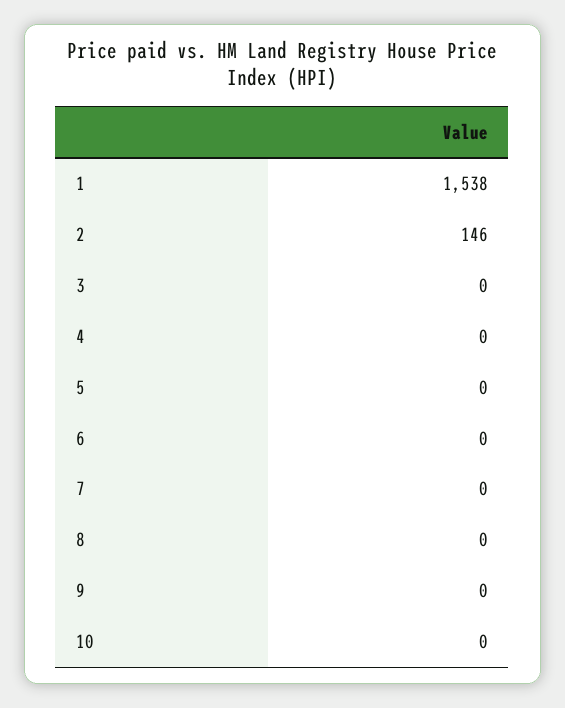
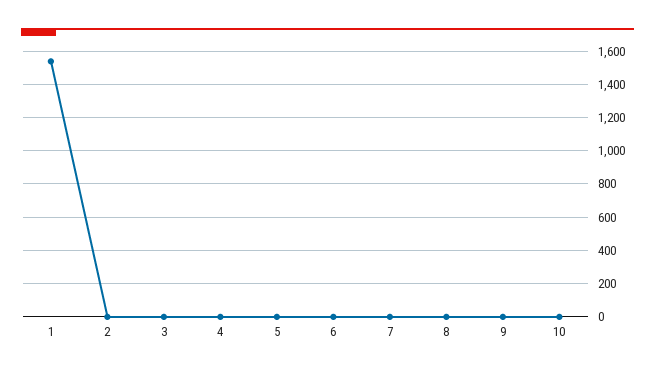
  {
    "1": 1538,
-   "2": 146,
+   "2": 0,
    "3": 0,
    "4": 0,
    "5": 0,
    "6": 0,
    "7": 0,
    "8": 0,
    "9": 0,
    "10": 0
  }

